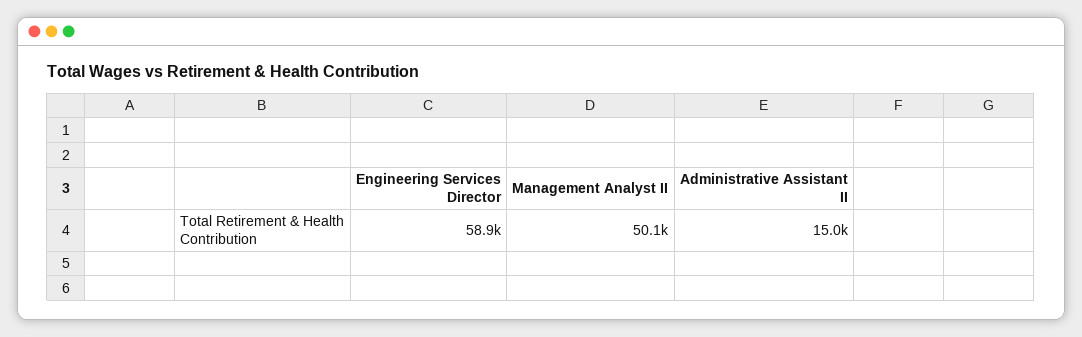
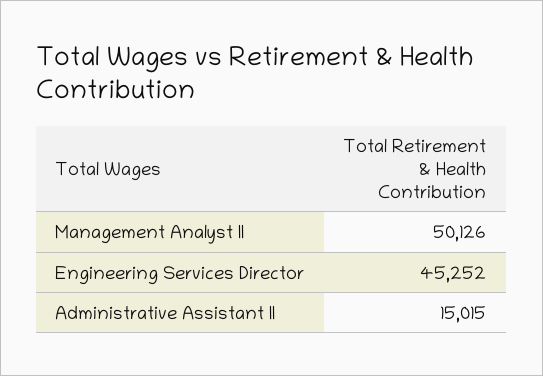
  {
-   "Engineering Services Director": 58900,
+   "Engineering Services Director": 45252,
    "Management Analyst II": 50126,
    "Administrative Assistant II": 15015
  }

